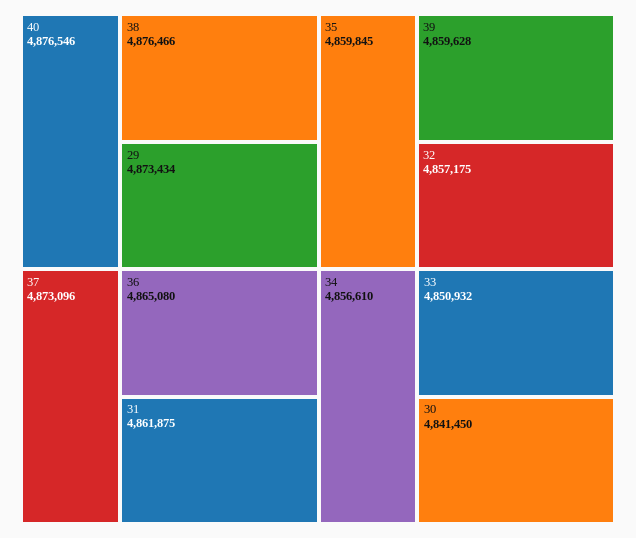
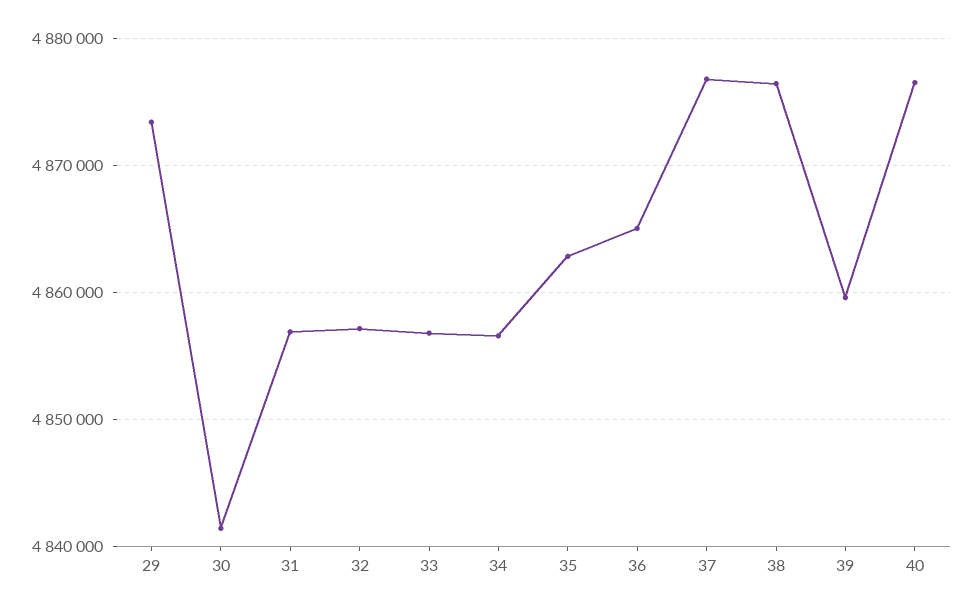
  {
    "40": 4876546,
    "38": 4876466,
    "29": 4873434,
-   "37": 4873096,
+   "37": 4877000,
    "36": 4865080,
-   "31": 4861875,
+   "31": 4857000,
-   "35": 4859845,
+   "35": 4863000,
    "39": 4859628,
    "32": 4857175,
    "34": 4856610,
-   "33": 4850932,
+   "33": 4857000,
    "30": 4841450
  }

